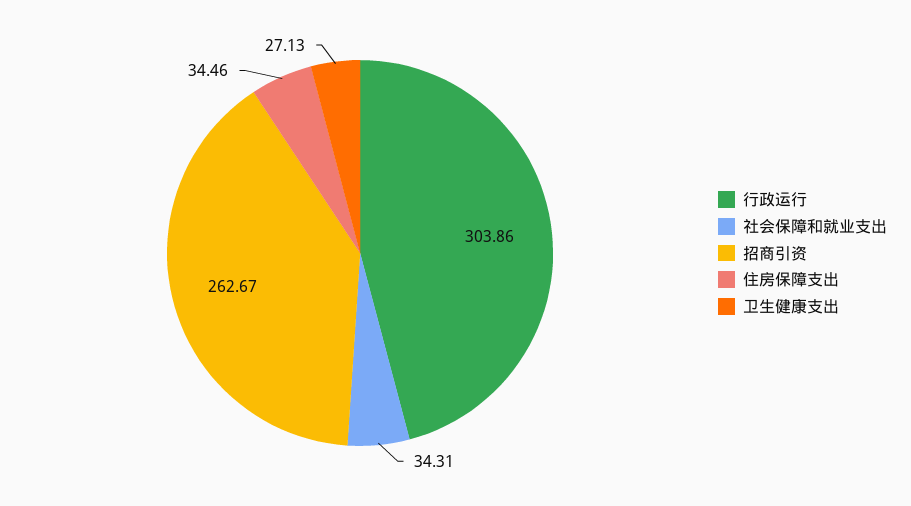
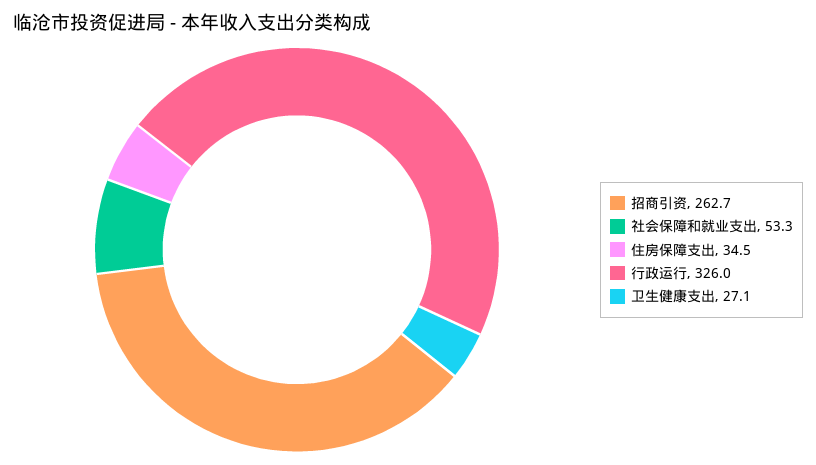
  {
-   "行政运行": 303.86,
+   "行政运行": 326,
-   "社会保障和就业支出": 34.31,
+   "社会保障和就业支出": 53.3,
    "招商引资": 262.67,
    "住房保障支出": 34.46,
    "卫生健康支出": 27.13
  }

